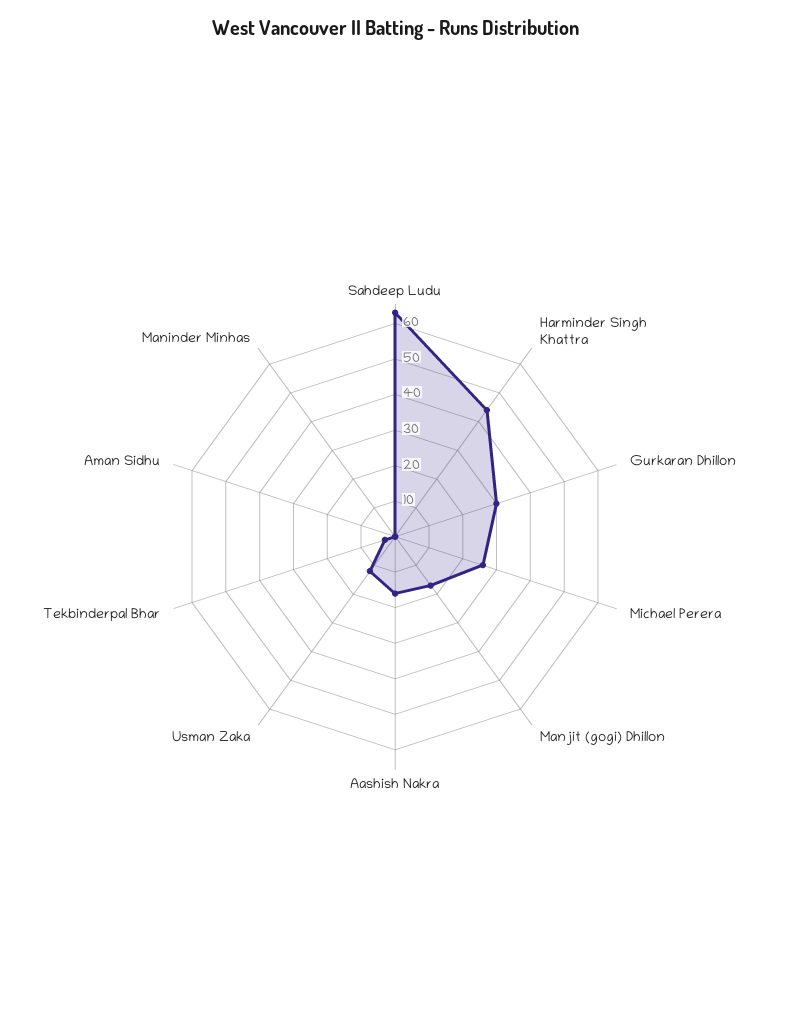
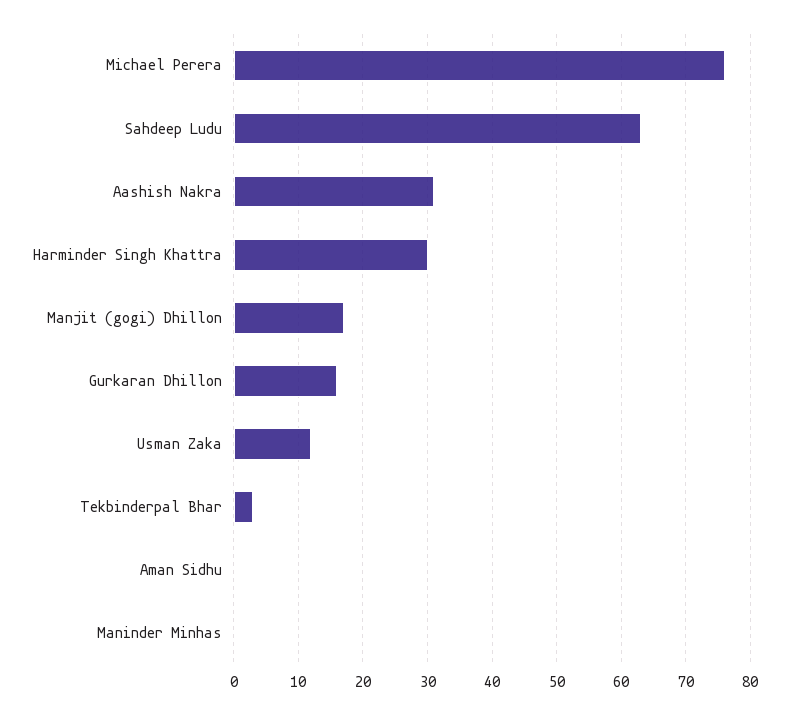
  {
    "Sahdeep Ludu": 63,
-   "Harminder Singh Khattra": 45,
+   "Harminder Singh Khattra": 30,
-   "Gurkaran Dhillon": 30,
+   "Gurkaran Dhillon": 16,
-   "Michael Perera": 25,
+   "Michael Perera": 76,
    "Manjit (gogi) Dhillon": 17,
-   "Aashish Nakra": 15,
+   "Aashish Nakra": 31,
    "Usman Zaka": 12,
    "Tekbinderpal Bhar": 3,
    "Aman Sidhu": 0,
    "Maninder Minhas": 0
  }

